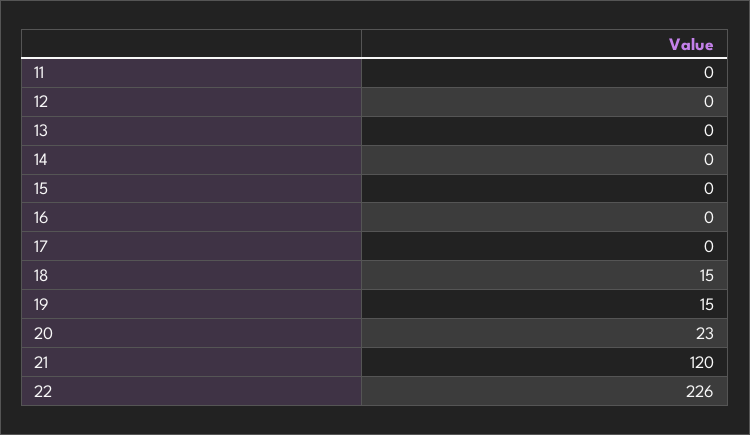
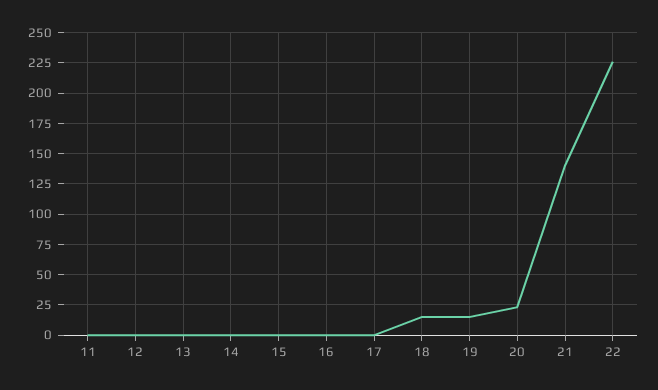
  {
    "11": 0,
    "12": 0,
    "13": 0,
    "14": 0,
    "15": 0,
    "16": 0,
    "17": 0,
    "18": 15,
    "19": 15,
    "20": 23,
-   "21": 120,
+   "21": 140,
    "22": 226
  }

